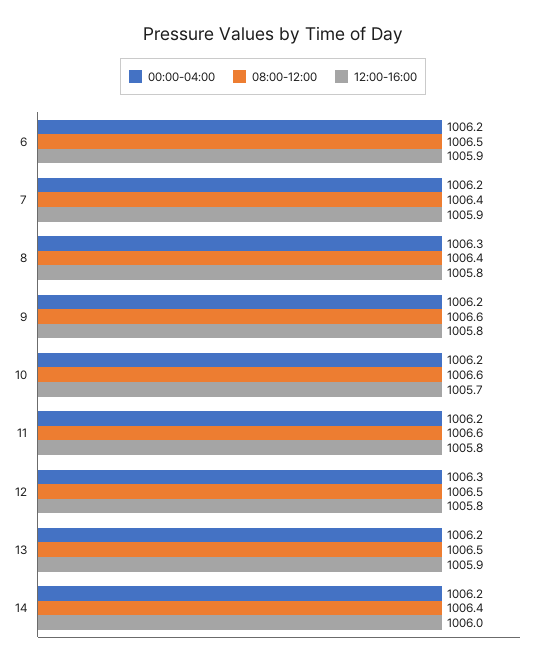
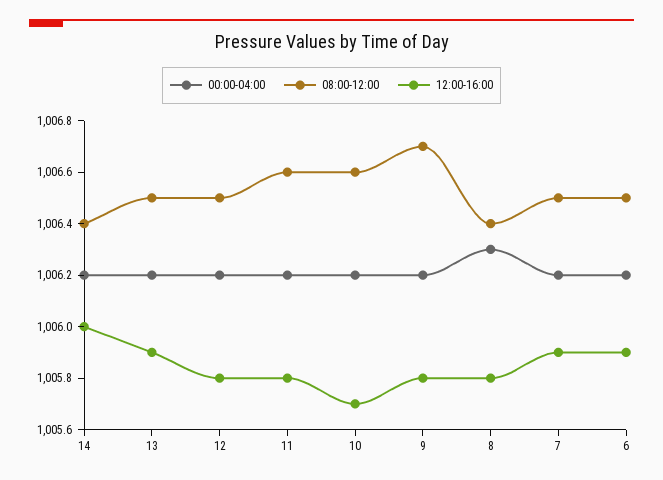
  {
    "00:00-04:00": {
      "6": 1006.2,
      "7": 1006.2,
      "8": 1006.3,
      "9": 1006.2,
      "10": 1006.2,
      "11": 1006.2,
-     "12": 1006.3,
+     "12": 1006.2,
      "13": 1006.2,
      "14": 1006.2
    },
    "08:00-12:00": {
      "6": 1006.5,
-     "7": 1006.4,
+     "7": 1006.5,
      "8": 1006.4,
-     "9": 1006.6,
+     "9": 1006.7,
      "10": 1006.6,
      "11": 1006.6,
      "12": 1006.5,
      "13": 1006.5,
      "14": 1006.4
    },
    "12:00-16:00": {
      "6": 1005.9,
      "7": 1005.9,
      "8": 1005.8,
      "9": 1005.8,
      "10": 1005.7,
      "11": 1005.8,
      "12": 1005.8,
      "13": 1005.9,
      "14": 1006
    }
  }

